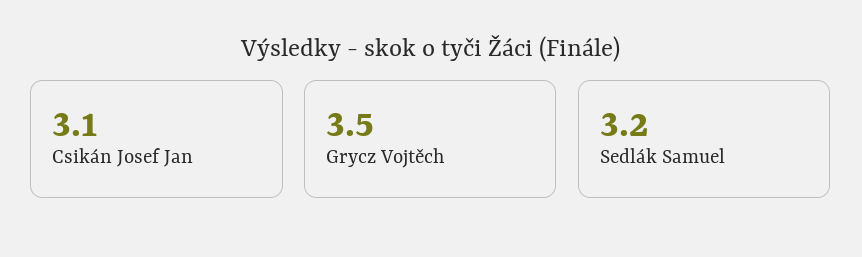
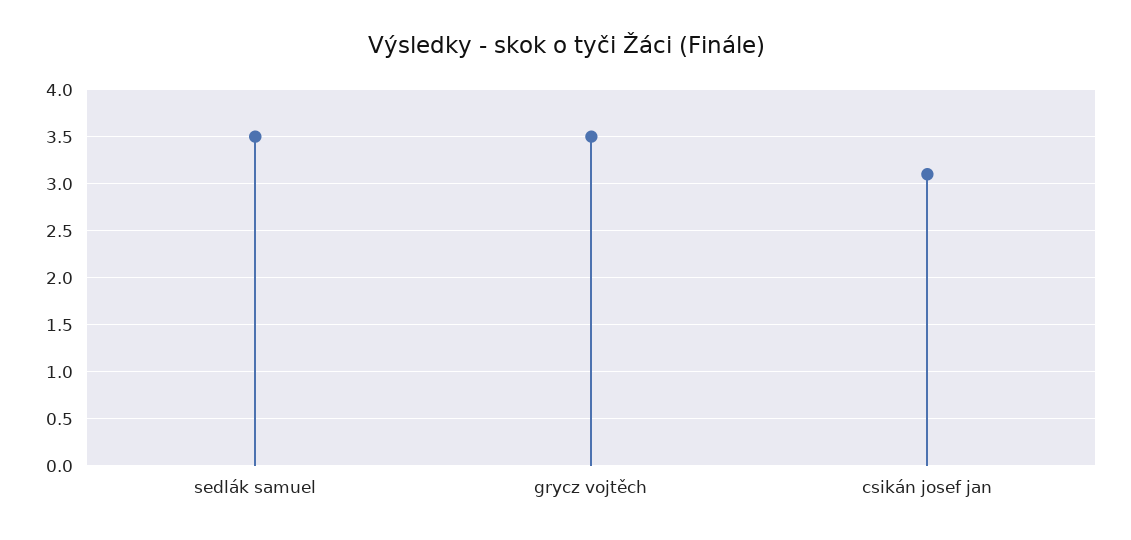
  {
    "Csikán Josef Jan": 3.1,
    "Grycz Vojtěch": 3.5,
-   "Sedlák Samuel": 3.2
+   "Sedlák Samuel": 3.5
  }

